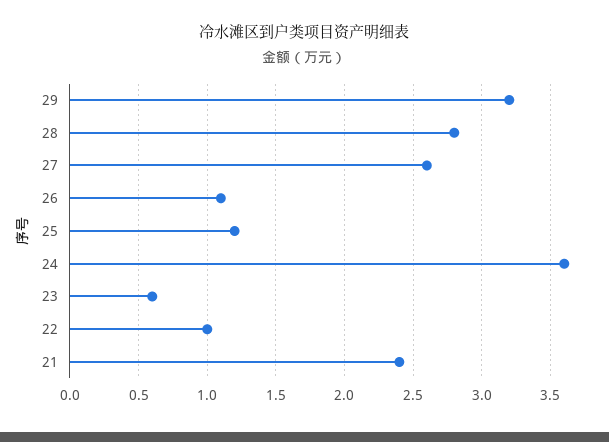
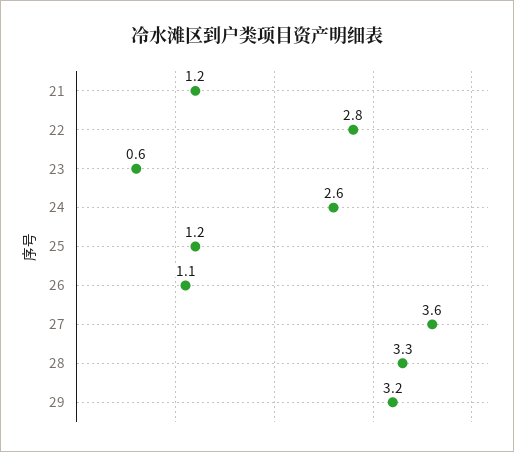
  {
    "29": 3.2,
-   "28": 2.8,
+   "28": 3.3,
-   "27": 2.6,
+   "27": 3.6,
    "26": 1.1,
    "25": 1.2,
-   "24": 3.6,
+   "24": 2.6,
    "23": 0.6,
-   "22": 1,
+   "22": 2.8,
-   "21": 2.4
+   "21": 1.2
  }

